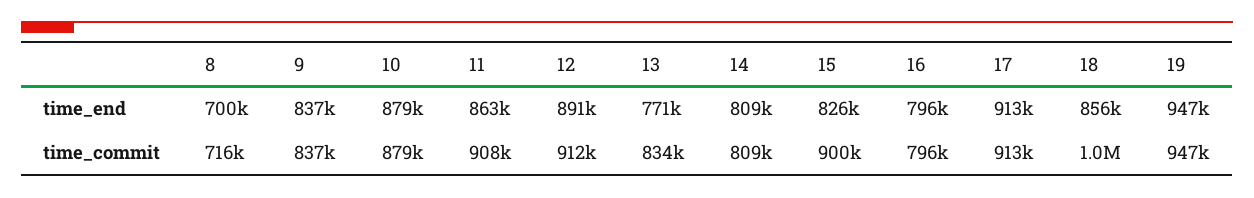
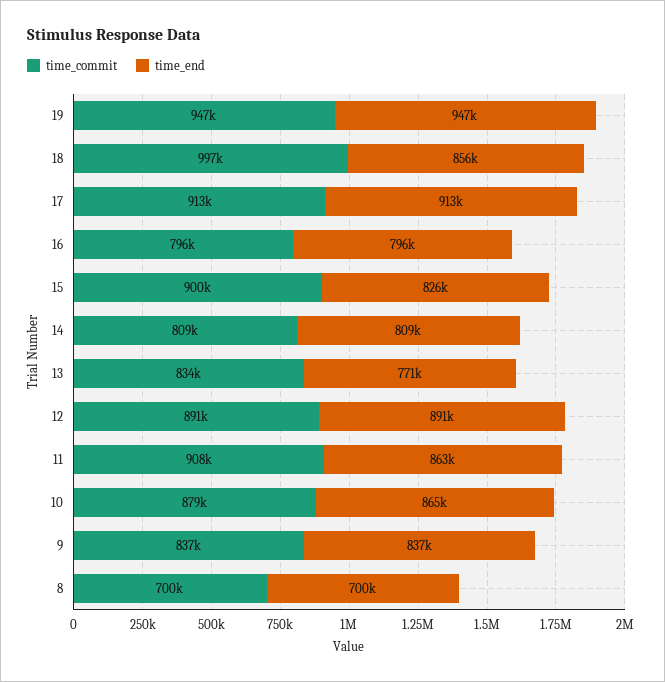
  {
    "time_end": {
      "8": 700000,
      "9": 837000,
-     "10": 879000,
+     "10": 865000,
      "11": 863000,
      "12": 891000,
      "13": 771000,
      "14": 809000,
      "15": 826000,
      "16": 796000,
      "17": 913000,
      "18": 856000,
      "19": 947000
    },
    "time_commit": {
-     "8": 716000,
+     "8": 700000,
      "9": 837000,
      "10": 879000,
      "11": 908000,
-     "12": 912000,
+     "12": 891000,
      "13": 834000,
      "14": 809000,
      "15": 900000,
      "16": 796000,
      "17": 913000,
      "18": 997000,
      "19": 947000
    }
  }

